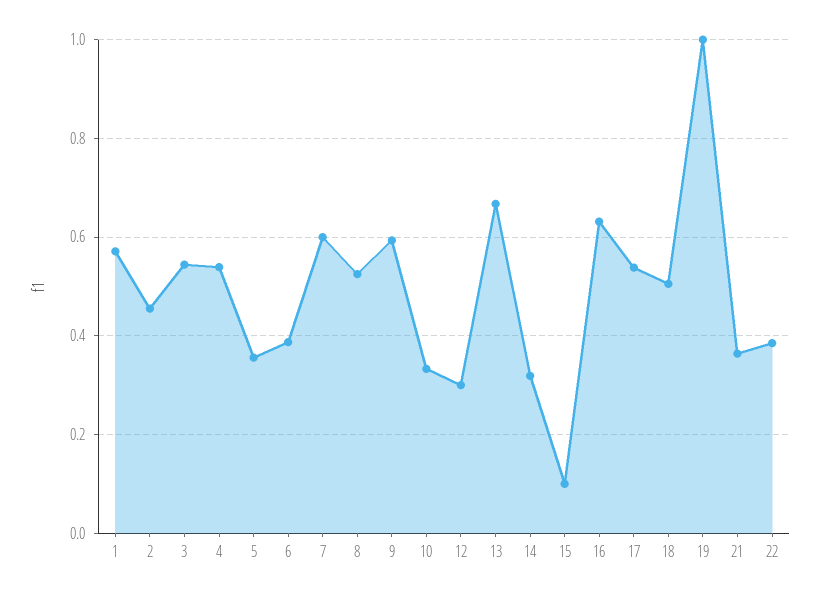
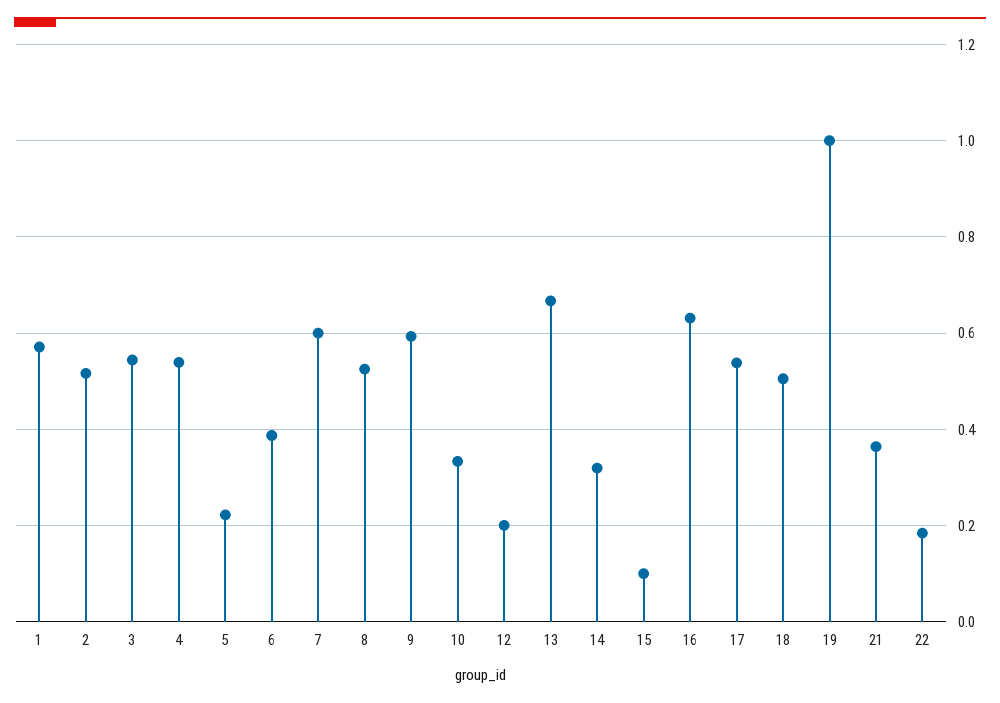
  {
    "1": 0.58,
-   "2": 0.46,
+   "2": 0.52,
    "3": 0.54,
    "4": 0.54,
-   "5": 0.36,
+   "5": 0.22,
    "6": 0.38,
    "7": 0.6,
    "8": 0.52,
    "9": 0.6,
    "10": 0.34,
-   "12": 0.3,
+   "12": 0.2,
    "13": 0.66,
    "14": 0.32,
    "15": 0.1,
    "16": 0.64,
    "17": 0.54,
    "18": 0.5,
    "19": 1,
    "21": 0.36,
-   "22": 0.38
+   "22": 0.18
  }

